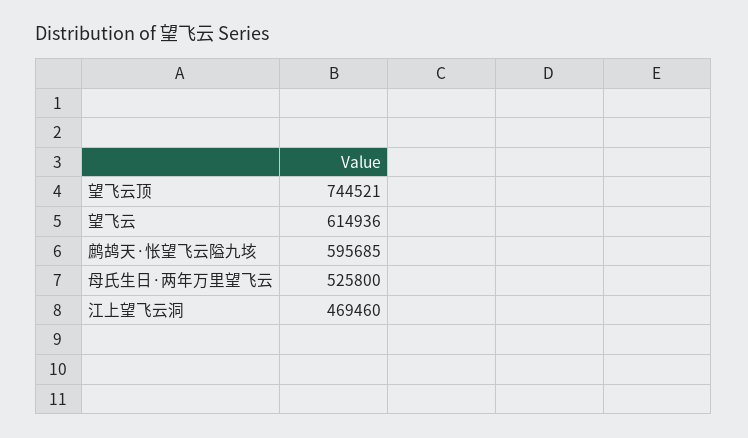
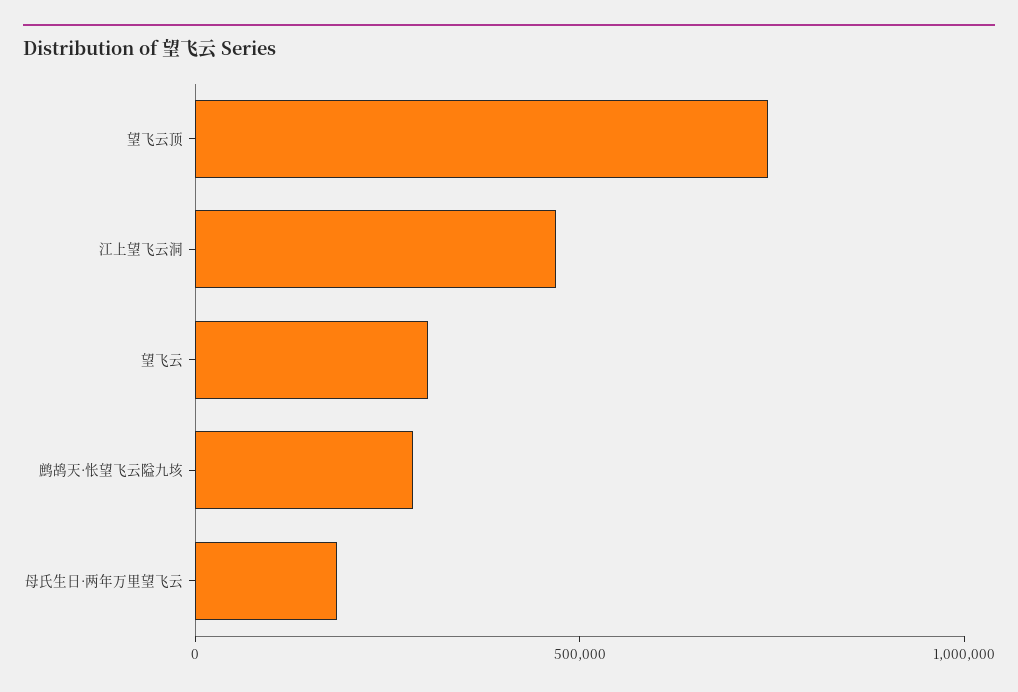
  {
    "望飞云顶": 744521,
-   "望飞云": 614936,
+   "望飞云": 300000,
-   "鹧鸪天·怅望飞云隘九垓": 595685,
+   "鹧鸪天·怅望飞云隘九垓": 300000,
-   "母氏生日·两年万里望飞云": 525800,
+   "母氏生日·两年万里望飞云": 200000,
    "江上望飞云洞": 469460
  }

